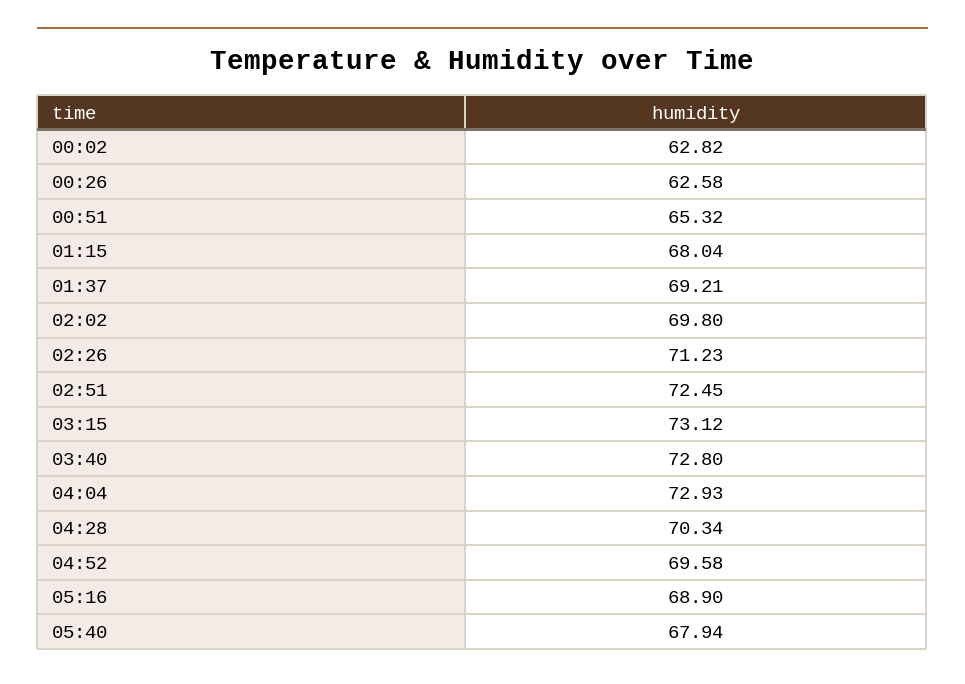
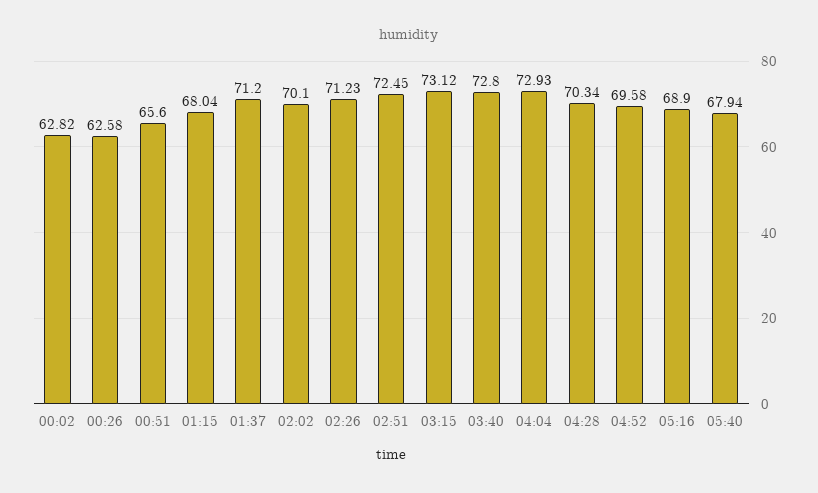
  {
    "00:02": 62.82,
    "00:26": 62.58,
-   "00:51": 65.32,
+   "00:51": 65.6,
    "01:15": 68.04,
-   "01:37": 69.21,
+   "01:37": 71.2,
-   "02:02": 69.8,
+   "02:02": 70.1,
    "02:26": 71.23,
    "02:51": 72.45,
    "03:15": 73.12,
    "03:40": 72.8,
    "04:04": 72.93,
    "04:28": 70.34,
    "04:52": 69.58,
    "05:16": 68.9,
    "05:40": 67.94
  }

